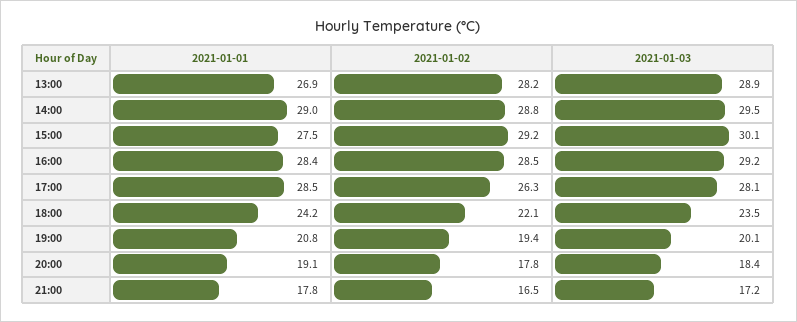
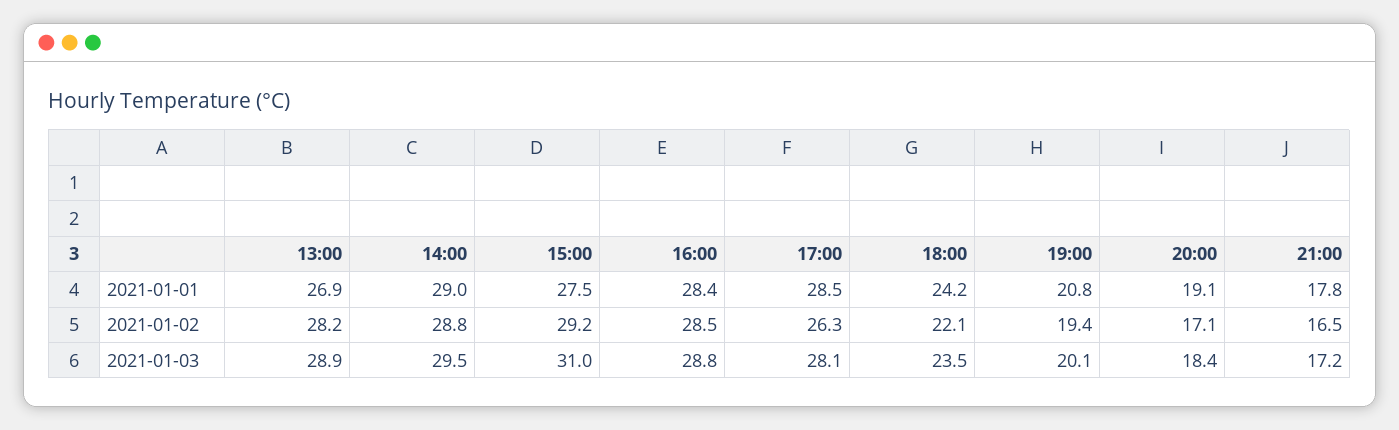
  {
    "2021-01-01": {
      "13:00": 26.9,
      "14:00": 29,
      "15:00": 27.5,
      "16:00": 28.4,
      "17:00": 28.5,
      "18:00": 24.2,
      "19:00": 20.8,
      "20:00": 19.1,
      "21:00": 17.8
    },
    "2021-01-02": {
      "13:00": 28.2,
      "14:00": 28.8,
      "15:00": 29.2,
      "16:00": 28.5,
      "17:00": 26.3,
      "18:00": 22.1,
      "19:00": 19.4,
-     "20:00": 17.8,
+     "20:00": 17.1,
      "21:00": 16.5
    },
    "2021-01-03": {
      "13:00": 28.9,
      "14:00": 29.5,
-     "15:00": 30.1,
+     "15:00": 31,
-     "16:00": 29.2,
+     "16:00": 28.8,
      "17:00": 28.1,
      "18:00": 23.5,
      "19:00": 20.1,
      "20:00": 18.4,
      "21:00": 17.2
    }
  }

